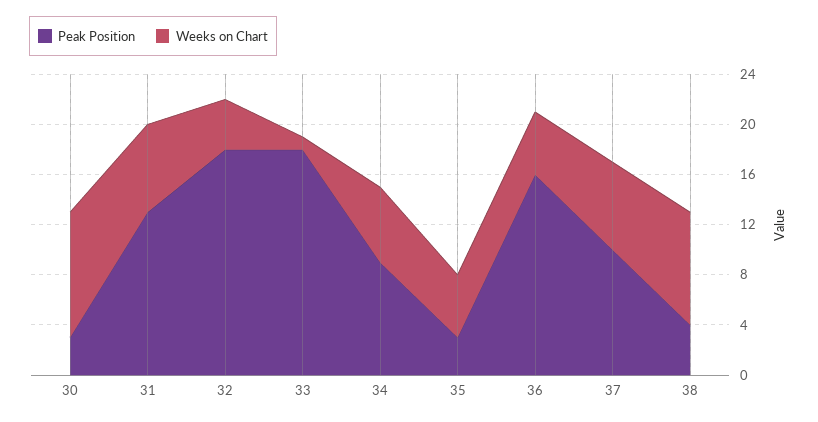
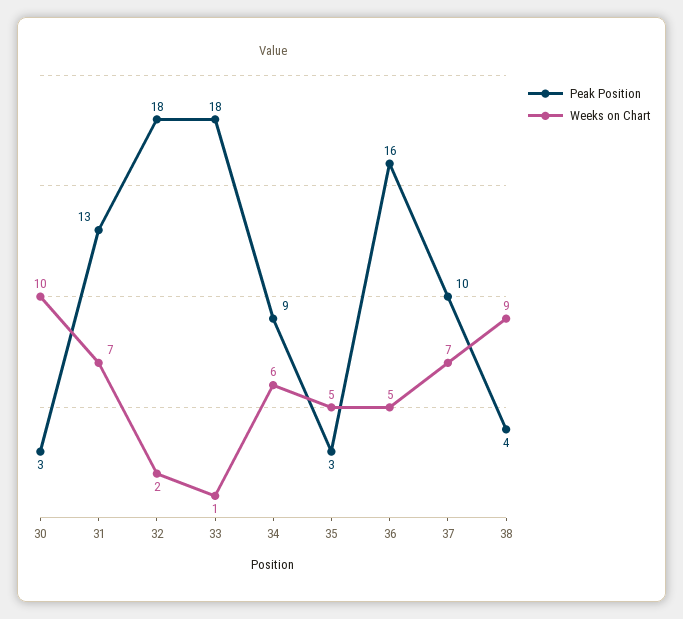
  {
    "Peak Position": {
      "30": 3,
      "31": 13,
      "32": 18,
      "33": 18,
      "34": 9,
      "35": 3,
      "36": 16,
      "37": 10,
      "38": 4
    },
    "Weeks on Chart": {
      "30": 10,
      "31": 7,
-     "32": 4,
+     "32": 2,
      "33": 1,
      "34": 6,
      "35": 5,
      "36": 5,
      "37": 7,
      "38": 9
    }
  }

